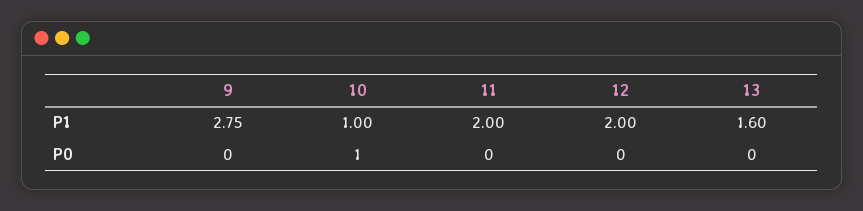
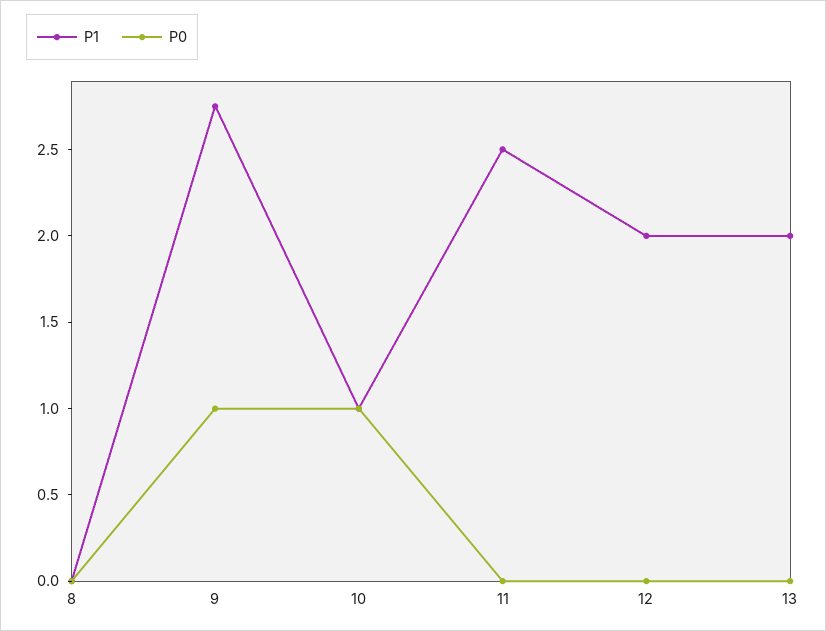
  {
    "P1": {
      "9": 2.75,
      "10": 1,
-     "11": 2,
+     "11": 2.5,
      "12": 2,
-     "13": 1.6
+     "13": 2,
+     "8": 0
    },
    "P0": {
-     "9": 0,
+     "9": 1,
      "10": 1,
      "11": 0,
      "12": 0,
-     "13": 0
+     "13": 0,
+     "8": 0
    }
  }

